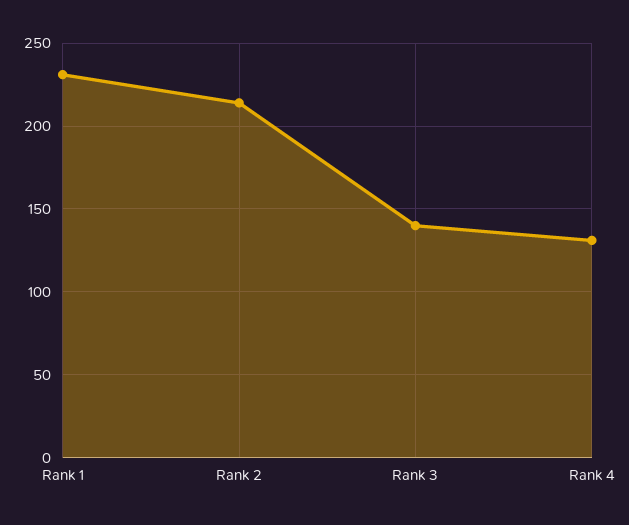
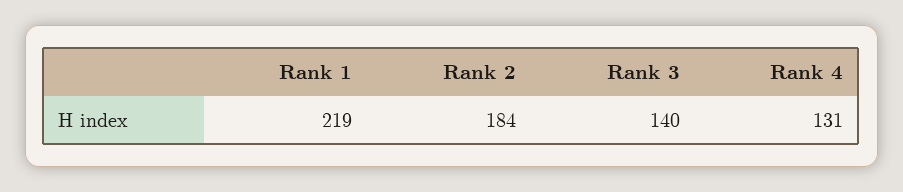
  {
-   "Rank 1": 230,
+   "Rank 1": 219,
-   "Rank 2": 215,
+   "Rank 2": 184,
    "Rank 3": 140,
    "Rank 4": 131
  }

